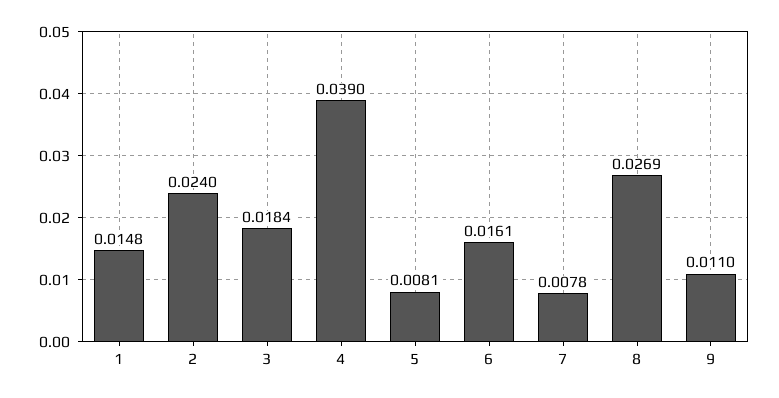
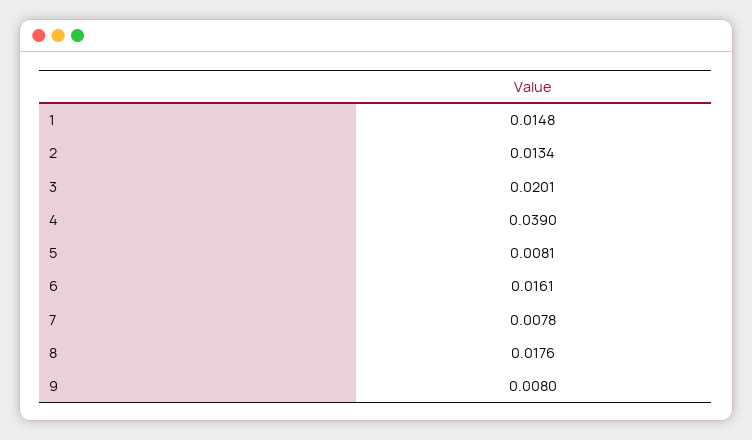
  {
    "1": 0.0148,
-   "2": 0.024,
+   "2": 0.0134,
-   "3": 0.0184,
+   "3": 0.0201,
    "4": 0.039,
    "5": 0.0081,
    "6": 0.0161,
    "7": 0.0078,
-   "8": 0.0269,
+   "8": 0.0176,
-   "9": 0.011
+   "9": 0.008
  }

